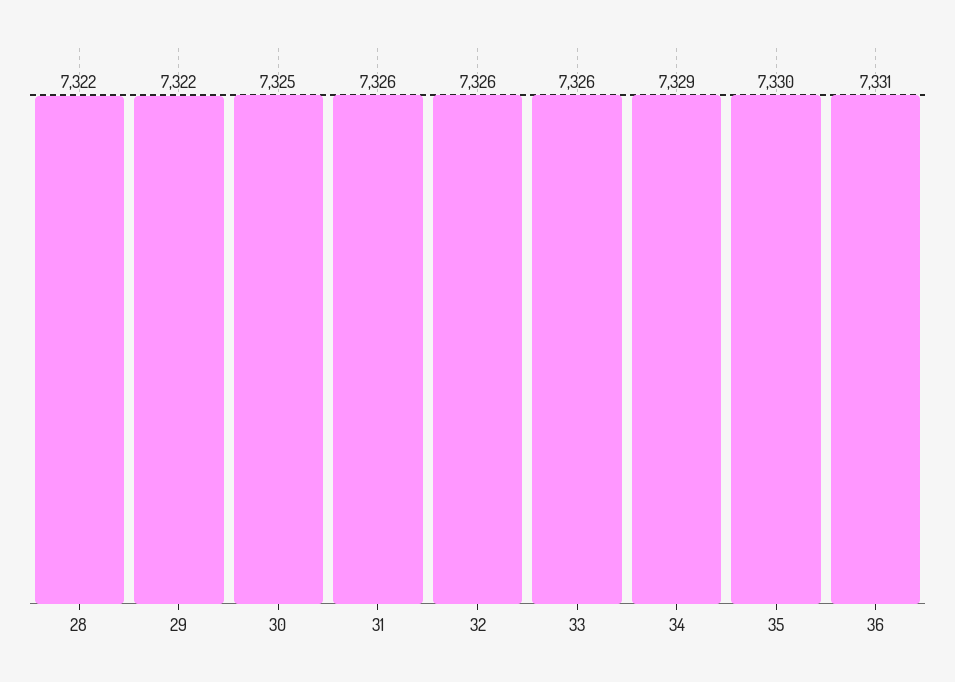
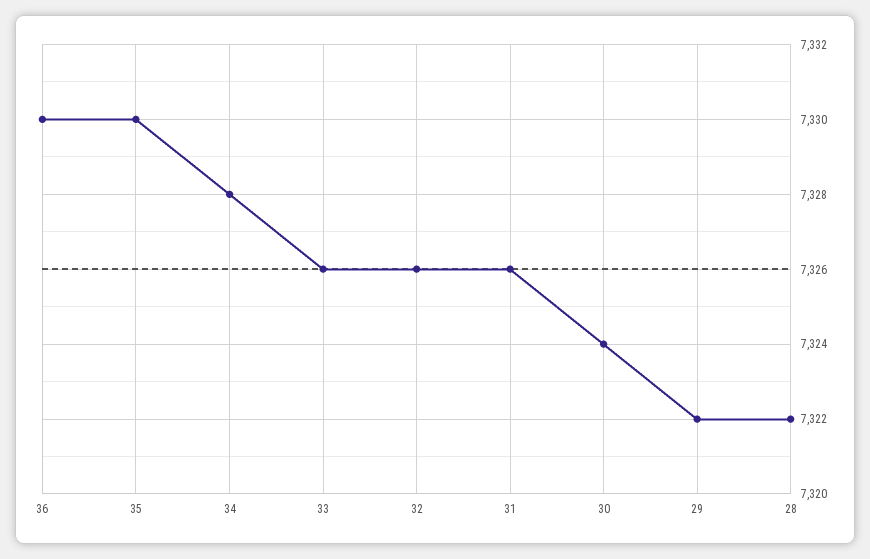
  {
    "28": 7322,
    "29": 7322,
-   "30": 7325,
+   "30": 7324,
    "31": 7326,
    "32": 7326,
    "33": 7326,
-   "34": 7329,
+   "34": 7328,
    "35": 7330,
-   "36": 7331
+   "36": 7330
  }

